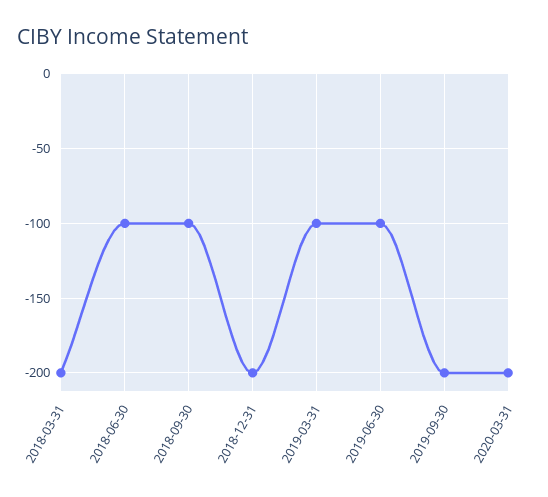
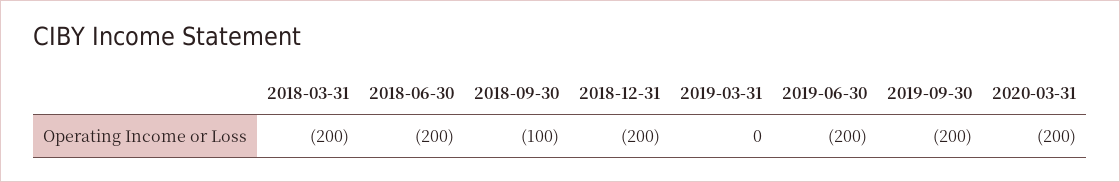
  {
    "2018-03-31": -200,
-   "2018-06-30": -100,
+   "2018-06-30": -200,
    "2018-09-30": -100,
    "2018-12-31": -200,
-   "2019-03-31": -100,
+   "2019-03-31": 0,
-   "2019-06-30": -100,
+   "2019-06-30": -200,
    "2019-09-30": -200,
    "2020-03-31": -200
  }

